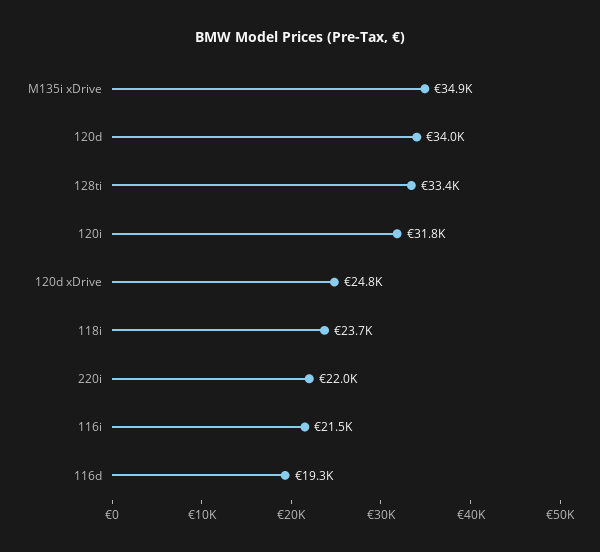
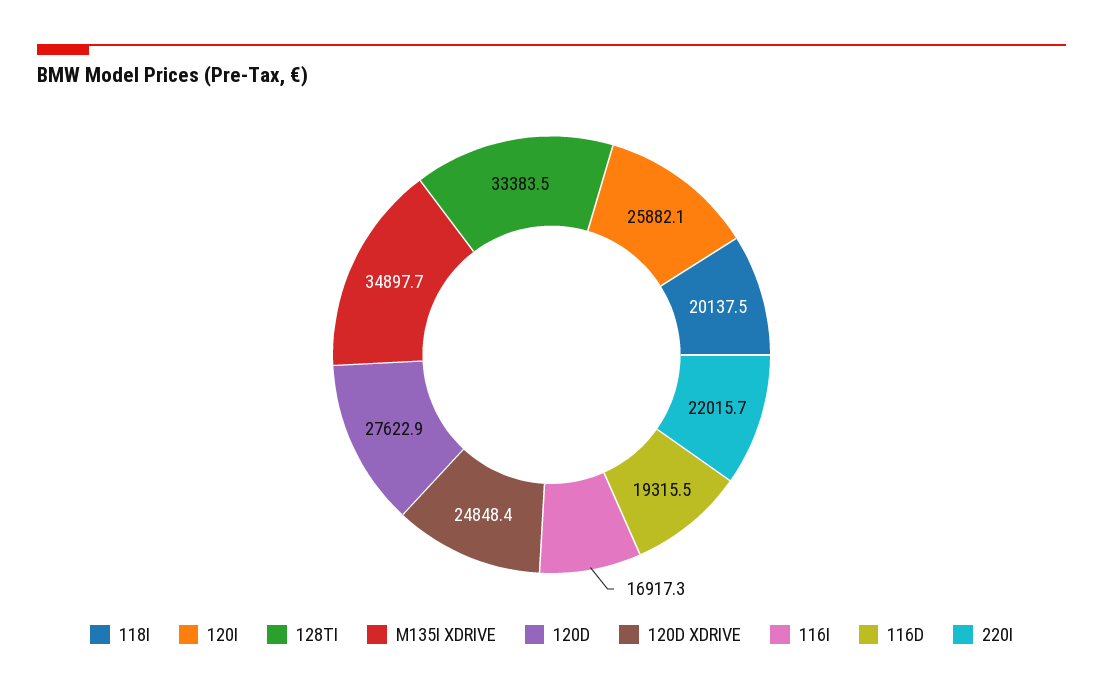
  {
    "M135i xDrive": 34897.7,
-   "120d": 34000,
+   "120d": 27622.9,
    "128ti": 33383.5,
-   "120i": 31800,
+   "120i": 25882.1,
    "120d xDrive": 24848.4,
-   "118i": 23700,
+   "118i": 20137.5,
    "220i": 22015.7,
-   "116i": 21500,
+   "116i": 16917.3,
    "116d": 19315.5
  }

